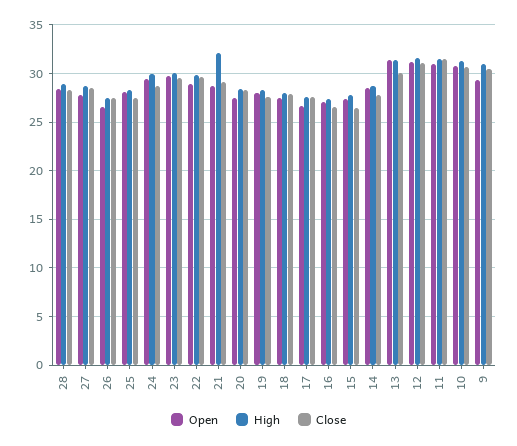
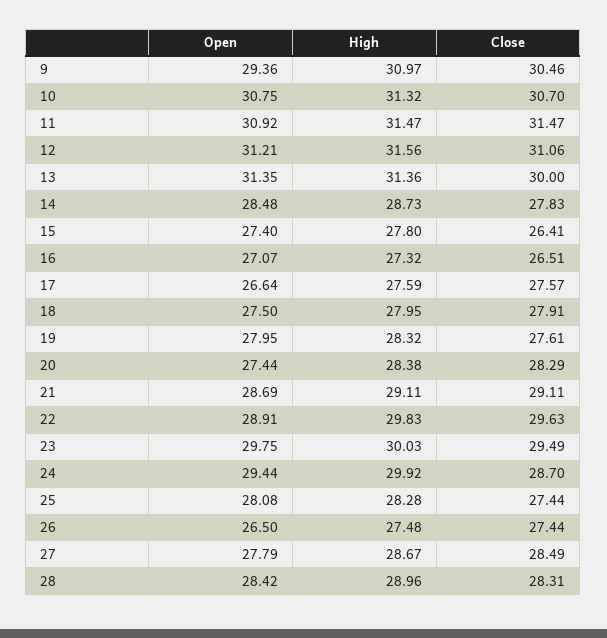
  {
    "Open": {
      "28": 28.42,
      "27": 27.79,
      "26": 26.5,
      "25": 28.08,
      "24": 29.44,
      "23": 29.75,
      "22": 28.91,
      "21": 28.69,
      "20": 27.44,
      "19": 27.95,
      "18": 27.5,
      "17": 26.64,
      "16": 27.07,
      "15": 27.4,
      "14": 28.48,
      "13": 31.35,
      "12": 31.21,
      "11": 30.92,
      "10": 30.75,
      "9": 29.36
    },
    "High": {
      "28": 28.96,
      "27": 28.67,
      "26": 27.48,
      "25": 28.28,
      "24": 29.92,
      "23": 30.03,
      "22": 29.83,
-     "21": 32,
+     "21": 29.11,
      "20": 28.38,
      "19": 28.32,
      "18": 27.95,
      "17": 27.59,
      "16": 27.32,
      "15": 27.8,
      "14": 28.73,
      "13": 31.36,
      "12": 31.56,
      "11": 31.47,
      "10": 31.32,
      "9": 30.97
    },
    "Close": {
      "28": 28.31,
      "27": 28.49,
      "26": 27.44,
      "25": 27.44,
      "24": 28.7,
      "23": 29.49,
      "22": 29.63,
      "21": 29.11,
      "20": 28.29,
      "19": 27.61,
      "18": 27.91,
      "17": 27.57,
      "16": 26.51,
      "15": 26.41,
      "14": 27.83,
      "13": 30,
      "12": 31.06,
      "11": 31.47,
      "10": 30.7,
      "9": 30.46
    }
  }

